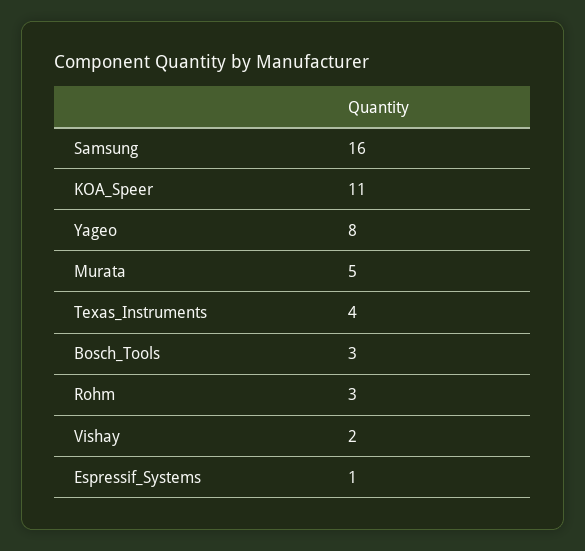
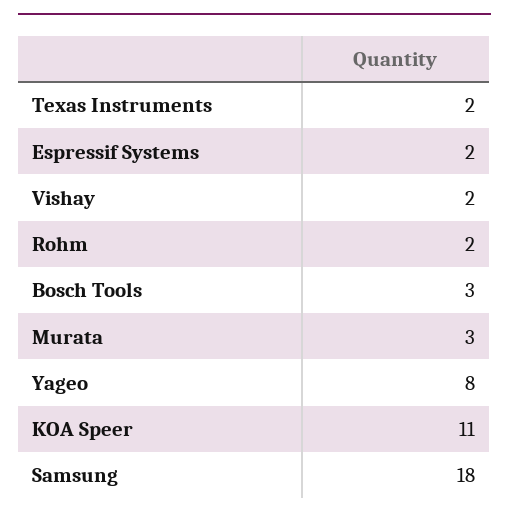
  {
-   "Samsung": 16,
+   "Samsung": 18,
    "KOA_Speer": 11,
    "Yageo": 8,
-   "Murata": 5,
+   "Murata": 3,
-   "Texas_Instruments": 4,
+   "Texas_Instruments": 2,
    "Bosch_Tools": 3,
-   "Rohm": 3,
+   "Rohm": 2,
    "Vishay": 2,
-   "Espressif_Systems": 1
+   "Espressif_Systems": 2
  }

